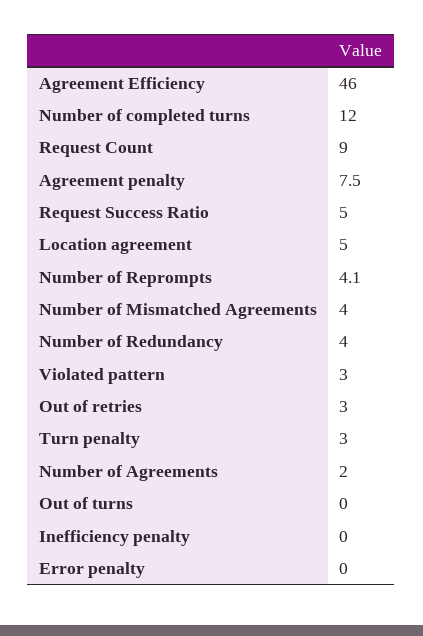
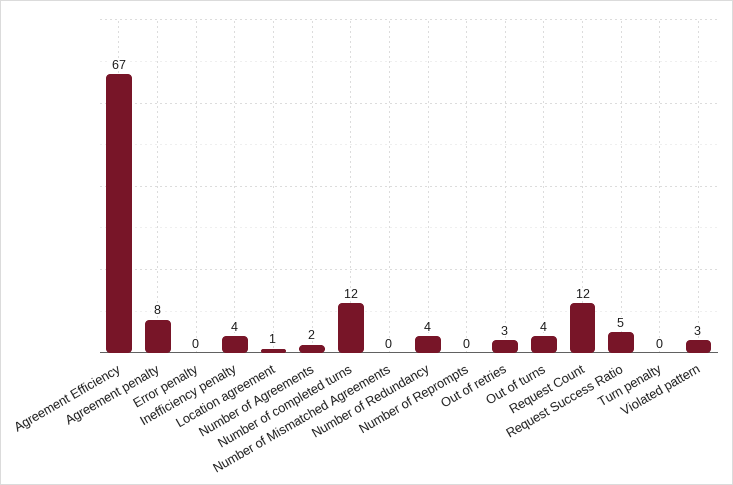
  {
-   "Agreement Efficiency": 46,
+   "Agreement Efficiency": 67,
    "Number of completed turns": 12,
-   "Request Count": 9,
+   "Request Count": 12,
    "Agreement penalty": 7.5,
    "Request Success Ratio": 5,
-   "Location agreement": 5,
+   "Location agreement": 1,
-   "Number of Reprompts": 4.1,
+   "Number of Reprompts": 0,
-   "Number of Mismatched Agreements": 4,
+   "Number of Mismatched Agreements": 0,
    "Number of Redundancy": 4,
    "Violated pattern": 3,
    "Out of retries": 3,
-   "Turn penalty": 3,
+   "Turn penalty": 0,
    "Number of Agreements": 2,
-   "Out of turns": 0,
+   "Out of turns": 4,
-   "Inefficiency penalty": 0,
+   "Inefficiency penalty": 4,
    "Error penalty": 0
  }

